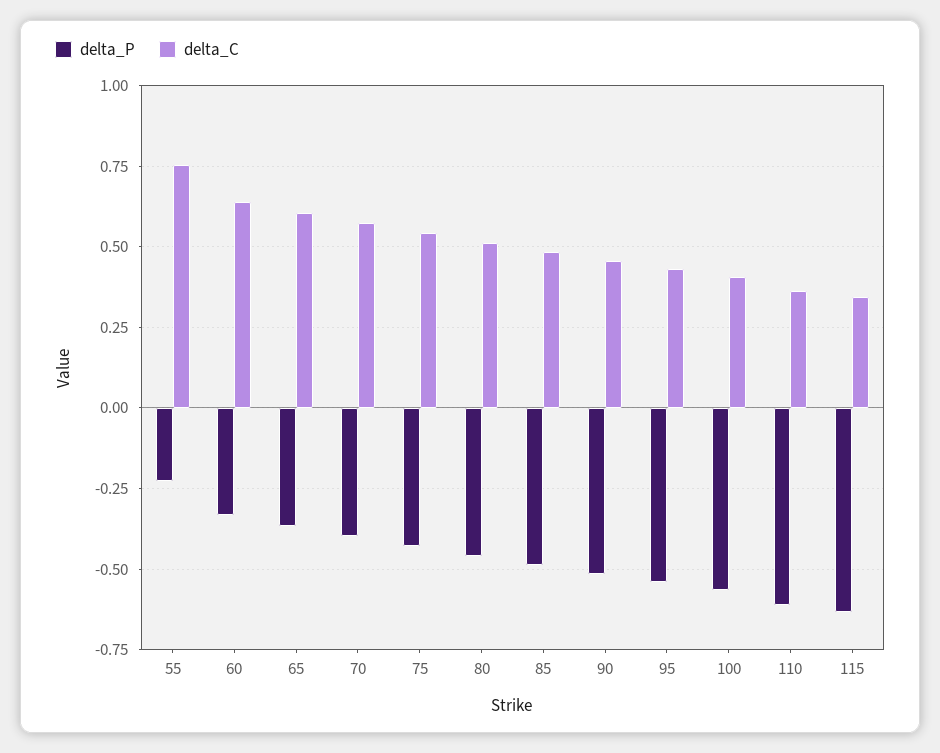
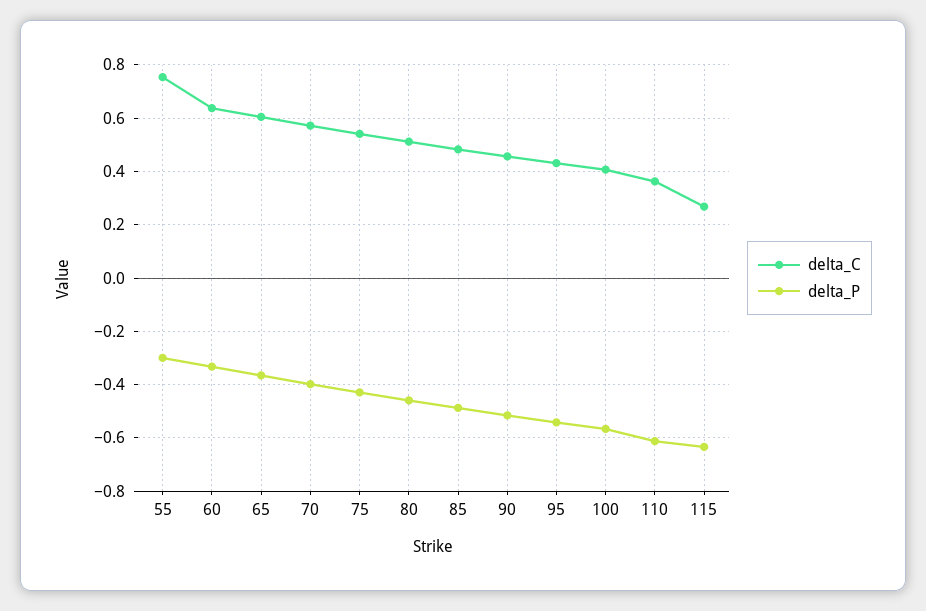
  {
    "delta_P": {
-     "55": -0.225,
+     "55": -0.3,
      "60": -0.325,
      "65": -0.375,
      "70": -0.4,
      "75": -0.425,
      "80": -0.45,
      "85": -0.475,
      "90": -0.525,
      "95": -0.55,
      "100": -0.575,
      "110": -0.6,
      "115": -0.625
    },
    "delta_C": {
      "55": 0.75,
      "60": 0.65,
      "65": 0.6,
      "70": 0.575,
      "75": 0.55,
      "80": 0.5,
      "85": 0.475,
      "90": 0.45,
      "95": 0.425,
      "100": 0.4,
      "110": 0.375,
-     "115": 0.35
+     "115": 0.275
    }
  }

